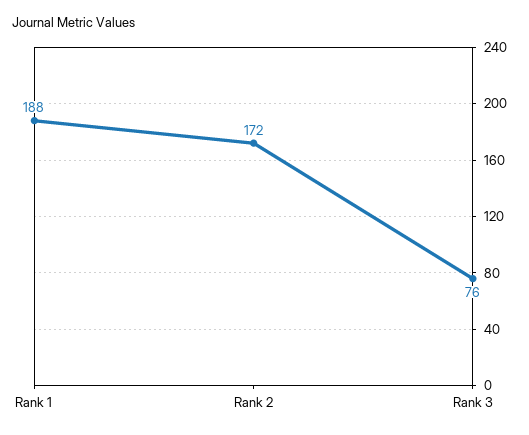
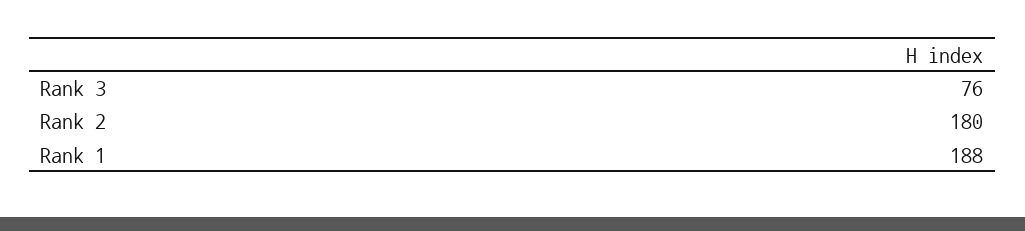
  {
    "Rank 1": 188,
-   "Rank 2": 172,
+   "Rank 2": 180,
    "Rank 3": 76
  }

